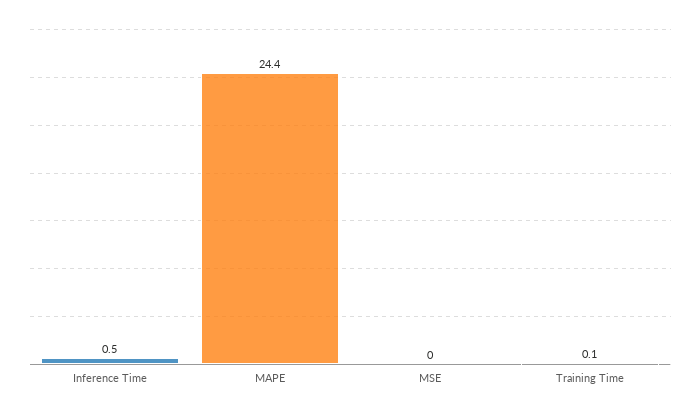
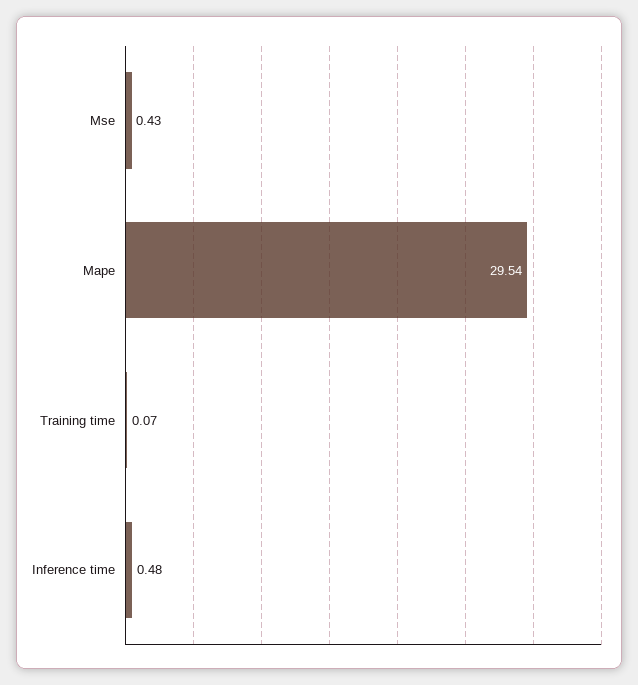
  {
    "Inference Time": 0.48,
-   "MAPE": 24.4,
+   "MAPE": 29.54,
-   "MSE": 0,
+   "MSE": 0.43,
    "Training Time": 0.07
  }

